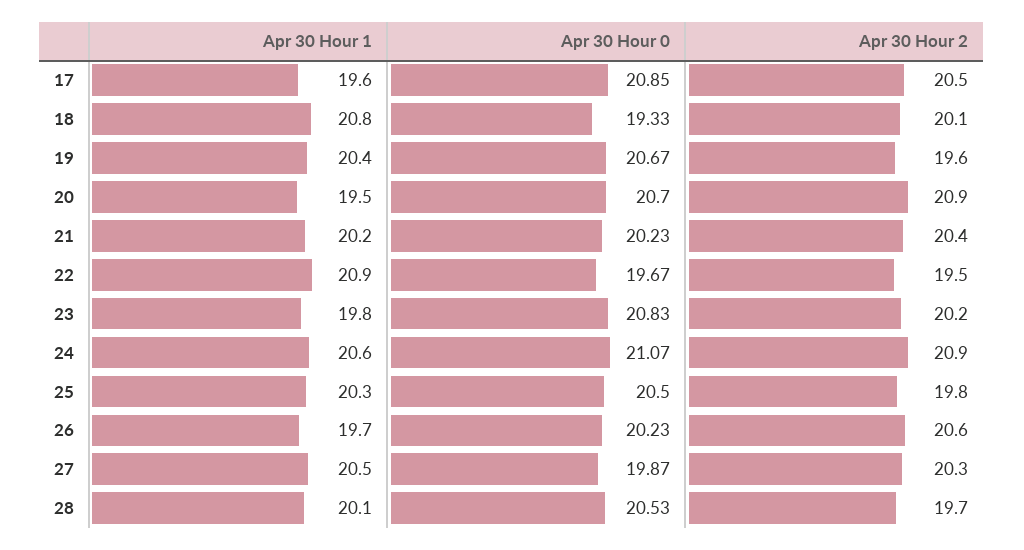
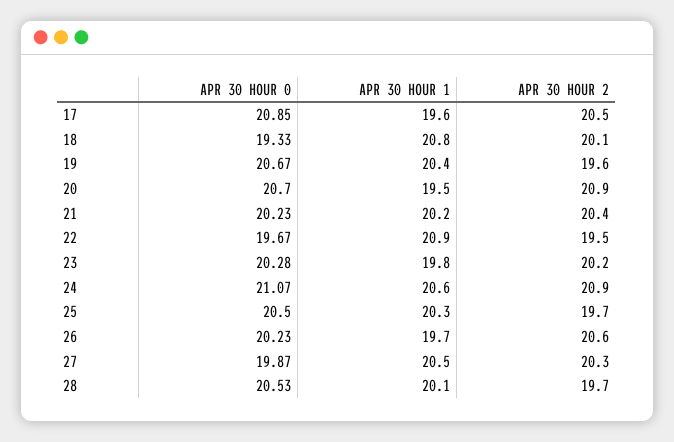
  {
    "Apr 30 Hour 1": {
      "17": 19.6,
      "18": 20.8,
      "19": 20.4,
      "20": 19.5,
      "21": 20.2,
      "22": 20.9,
      "23": 19.8,
      "24": 20.6,
      "25": 20.3,
      "26": 19.7,
      "27": 20.5,
      "28": 20.1
    },
    "Apr 30 Hour 0": {
      "17": 20.85,
      "18": 19.33,
      "19": 20.67,
      "20": 20.7,
      "21": 20.23,
      "22": 19.67,
-     "23": 20.83,
+     "23": 20.28,
      "24": 21.07,
      "25": 20.5,
      "26": 20.23,
      "27": 19.87,
      "28": 20.53
    },
    "Apr 30 Hour 2": {
      "17": 20.5,
      "18": 20.1,
      "19": 19.6,
      "20": 20.9,
      "21": 20.4,
      "22": 19.5,
      "23": 20.2,
      "24": 20.9,
-     "25": 19.8,
+     "25": 19.7,
      "26": 20.6,
      "27": 20.3,
      "28": 19.7
    }
  }

